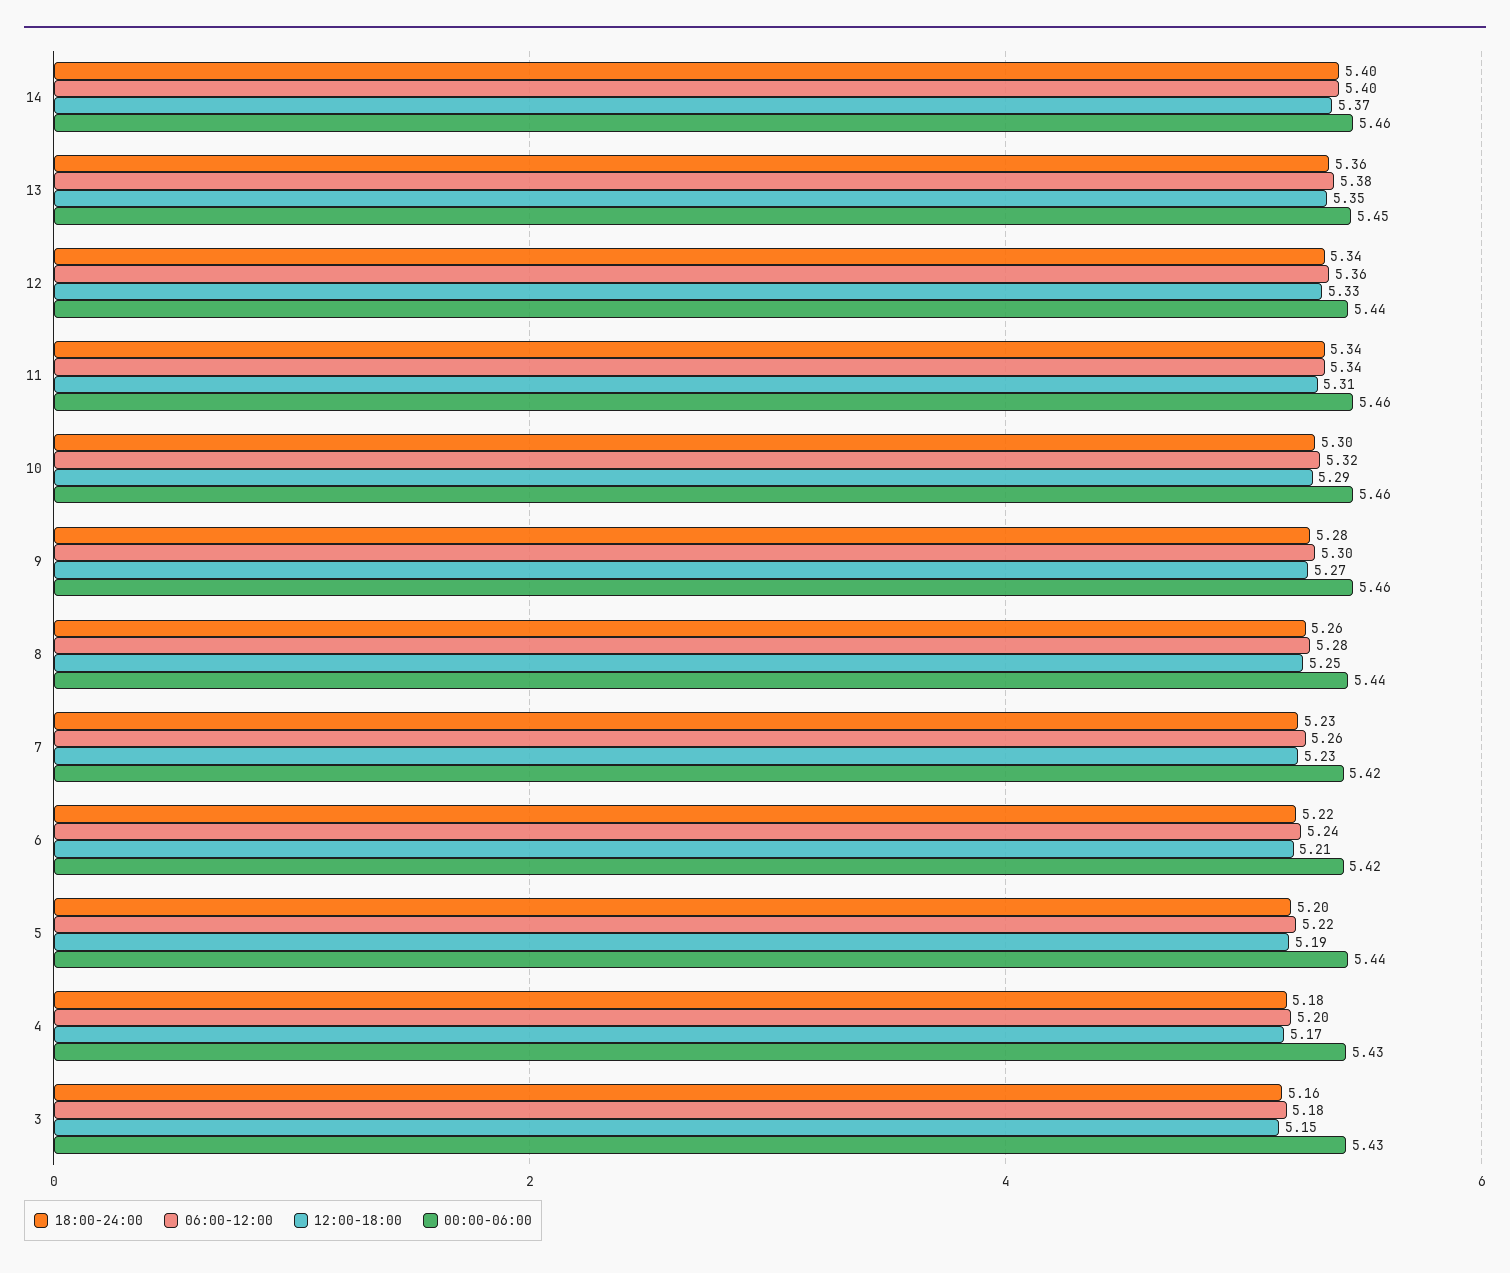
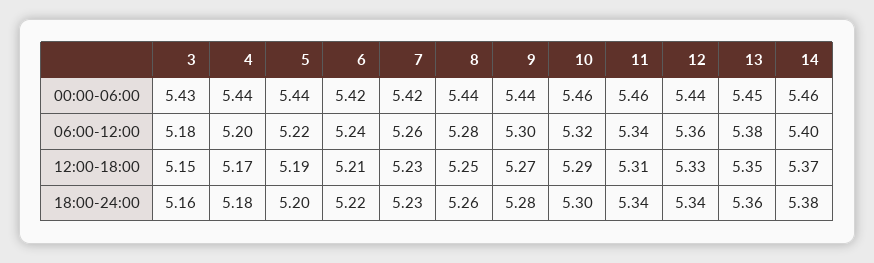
  {
    "18:00-24:00": {
-     "14": 5.4,
+     "14": 5.38,
      "13": 5.36,
      "12": 5.34,
      "11": 5.34,
      "10": 5.3,
      "9": 5.28,
      "8": 5.26,
      "7": 5.23,
      "6": 5.22,
      "5": 5.2,
      "4": 5.18,
      "3": 5.16
    },
    "06:00-12:00": {
      "14": 5.4,
      "13": 5.38,
      "12": 5.36,
      "11": 5.34,
      "10": 5.32,
      "9": 5.3,
      "8": 5.28,
      "7": 5.26,
      "6": 5.24,
      "5": 5.22,
      "4": 5.2,
      "3": 5.18
    },
    "12:00-18:00": {
      "14": 5.37,
      "13": 5.35,
      "12": 5.33,
      "11": 5.31,
      "10": 5.29,
      "9": 5.27,
      "8": 5.25,
      "7": 5.23,
      "6": 5.21,
      "5": 5.19,
      "4": 5.17,
      "3": 5.15
    },
    "00:00-06:00": {
      "14": 5.46,
      "13": 5.45,
      "12": 5.44,
      "11": 5.46,
      "10": 5.46,
-     "9": 5.46,
+     "9": 5.44,
      "8": 5.44,
      "7": 5.42,
      "6": 5.42,
      "5": 5.44,
-     "4": 5.43,
+     "4": 5.44,
      "3": 5.43
    }
  }

